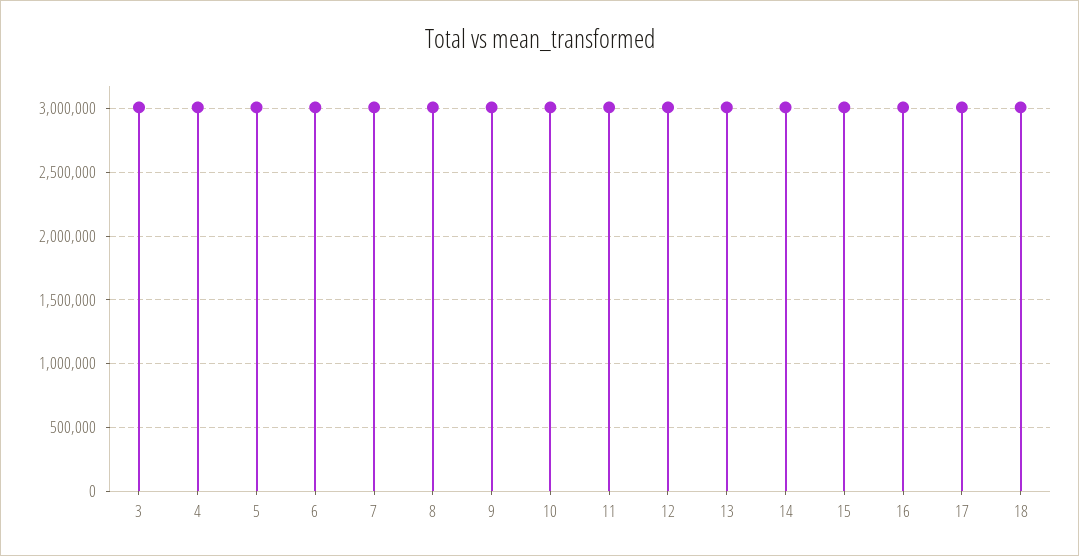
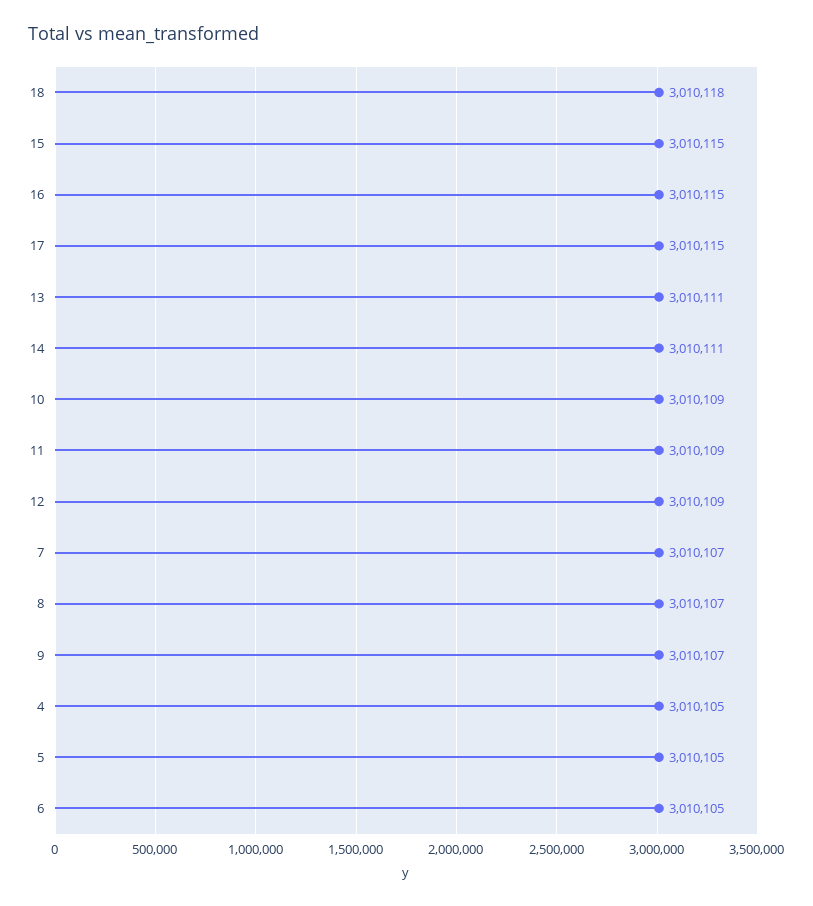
  {
-   "3": 3000000,
    "4": 3010105,
    "5": 3010105,
    "6": 3010105,
    "7": 3010107,
    "8": 3010107,
    "9": 3010107,
    "10": 3010109,
    "11": 3010109,
    "12": 3010109,
    "13": 3010111,
    "14": 3010111,
    "15": 3010115,
    "16": 3010115,
    "17": 3010115,
    "18": 3010118
  }

